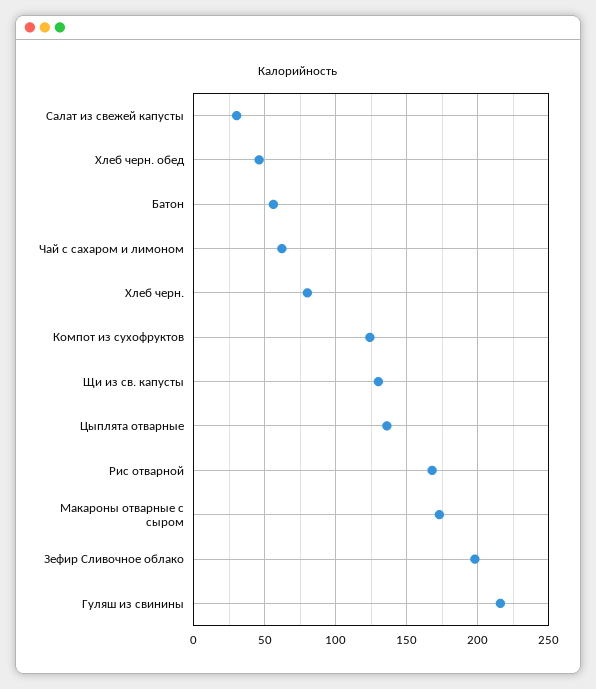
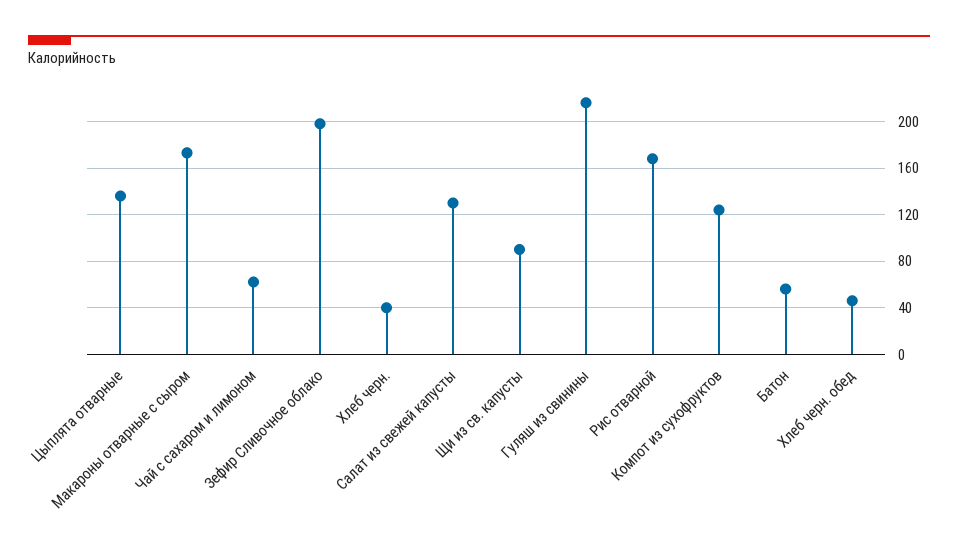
  {
-   "Салат из свежей капусты": 30,
+   "Салат из свежей капусты": 130,
    "Хлеб черн. обед": 45,
    "Батон": 55,
    "Чай с сахаром и лимоном": 60,
-   "Хлеб черн.": 80,
+   "Хлеб черн.": 40,
    "Компот из сухофруктов": 125,
-   "Щи из св. капусты": 130,
+   "Щи из св. капусты": 90,
    "Цыплята отварные": 135,
    "Рис отварной": 170,
    "Макароны отварные с сыром": 175,
    "Зефир Сливочное облако": 200,
    "Гуляш из свинины": 215
  }

